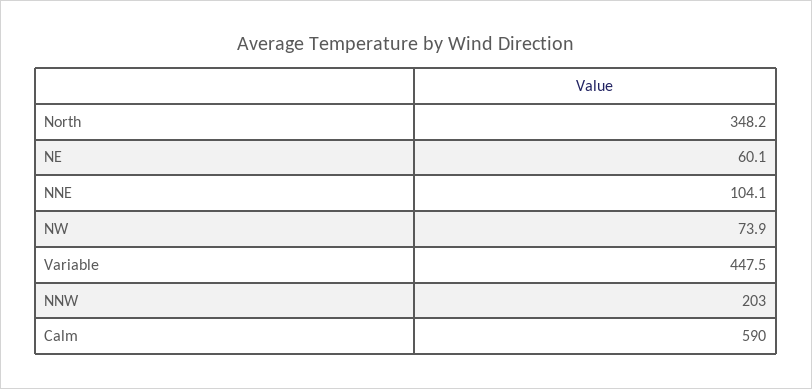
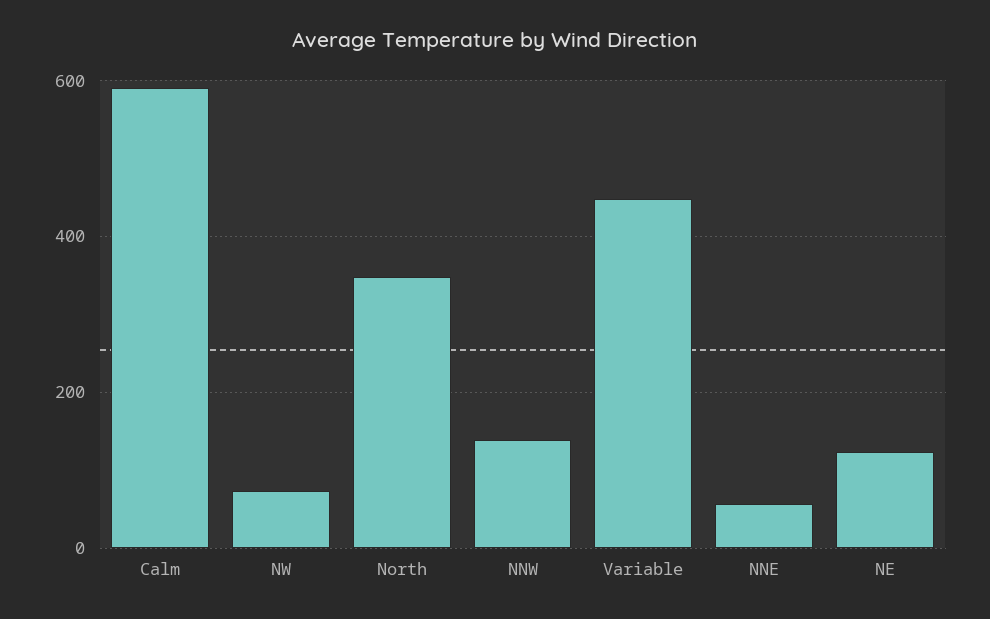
  {
    "North": 348.2,
-   "NE": 60.1,
+   "NE": 120,
-   "NNE": 104.1,
+   "NNE": 60,
    "NW": 73.9,
    "Variable": 447.5,
-   "NNW": 203,
+   "NNW": 140,
    "Calm": 590
  }

